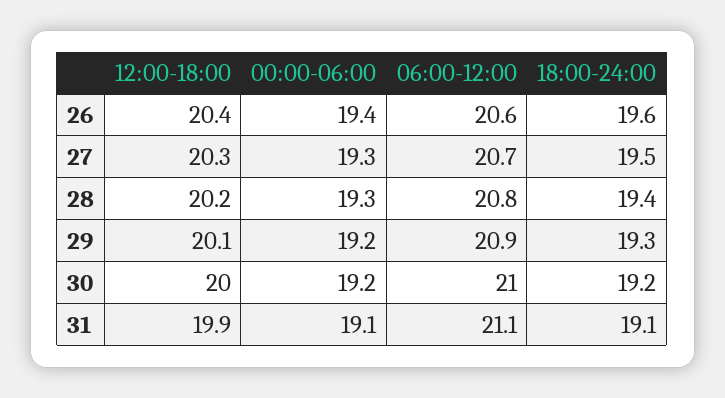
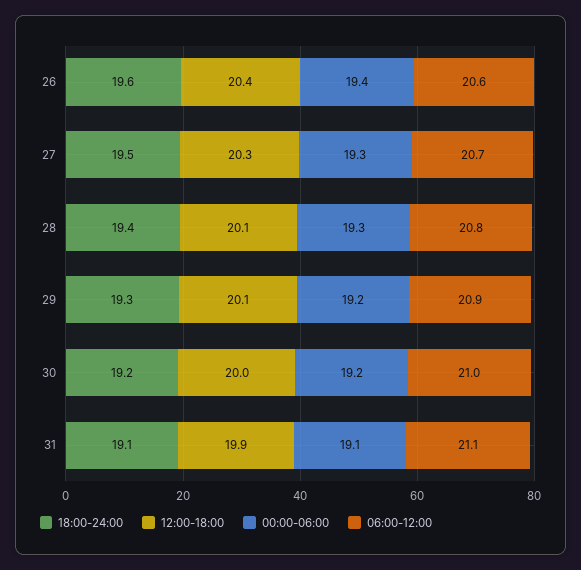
  {
    "12:00-18:00": {
      "26": 20.4,
      "27": 20.3,
-     "28": 20.2,
+     "28": 20.1,
      "29": 20.1,
      "30": 20,
      "31": 19.9
    },
    "00:00-06:00": {
      "26": 19.4,
      "27": 19.3,
      "28": 19.3,
      "29": 19.2,
      "30": 19.2,
      "31": 19.1
    },
    "06:00-12:00": {
      "26": 20.6,
      "27": 20.7,
      "28": 20.8,
      "29": 20.9,
      "30": 21,
      "31": 21.1
    },
    "18:00-24:00": {
      "26": 19.6,
      "27": 19.5,
      "28": 19.4,
      "29": 19.3,
      "30": 19.2,
      "31": 19.1
    }
  }

